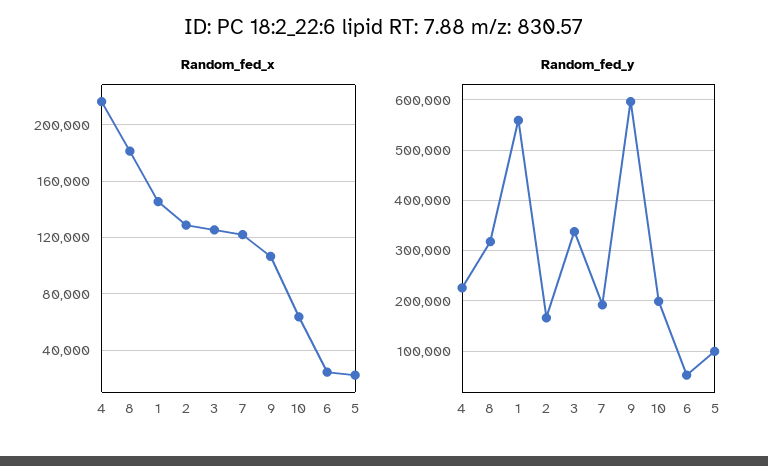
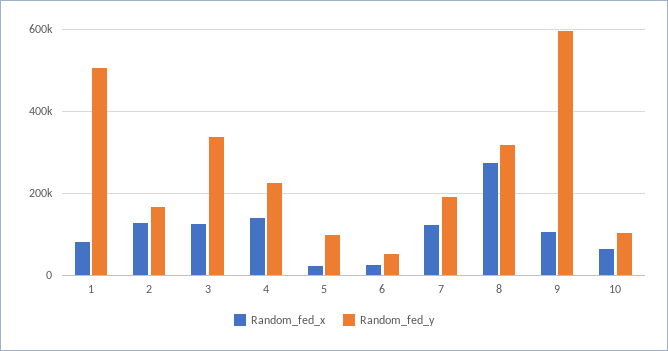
  {
    "Random_fed_x": {
-     "4": 215000,
+     "4": 140000,
-     "8": 180000,
+     "8": 280000,
-     "1": 145000,
+     "1": 80000,
      "2": 130000,
      "3": 125000,
      "7": 120000,
      "9": 105000,
      "10": 65000,
      "6": 25000,
      "5": 20000
    },
    "Random_fed_y": {
      "4": 220000,
      "8": 320000,
-     "1": 560000,
+     "1": 500000,
      "2": 160000,
      "3": 340000,
      "7": 200000,
      "9": 600000,
-     "10": 200000,
+     "10": 100000,
      "6": 60000,
      "5": 100000
    }
  }

